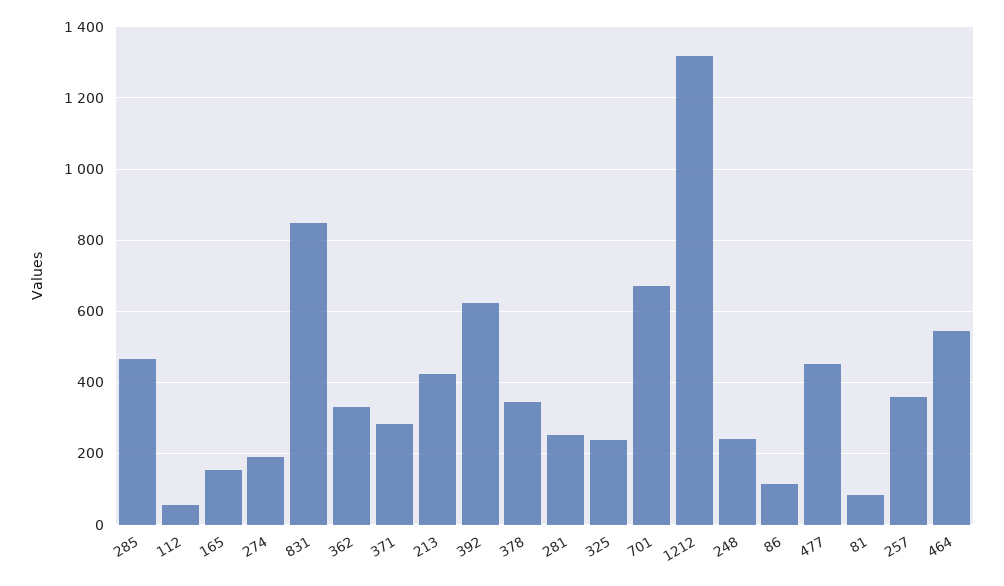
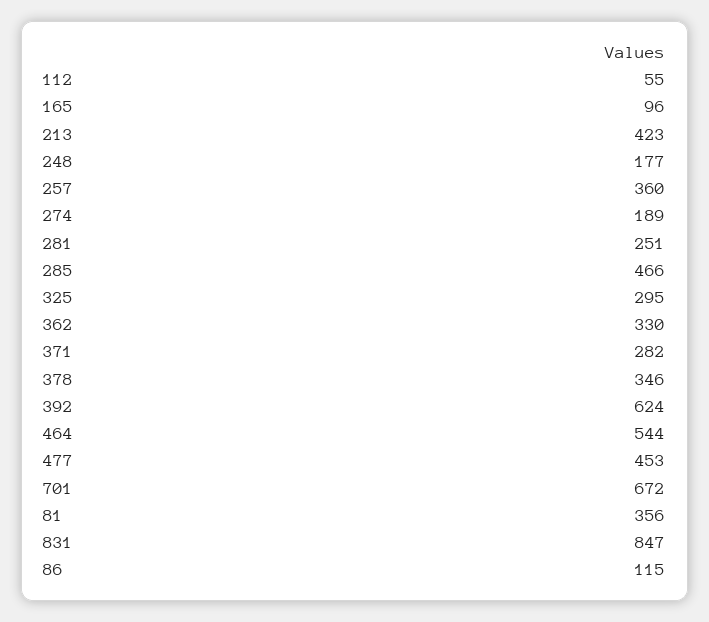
  {
    "285": 466,
    "112": 55,
-   "165": 160,
+   "165": 96,
    "274": 189,
    "831": 847,
    "362": 330,
    "371": 282,
    "213": 423,
    "392": 624,
    "378": 346,
    "281": 251,
-   "325": 240,
+   "325": 295,
    "701": 672,
-   "1212": 1320,
-   "248": 240,
+   "248": 177,
    "86": 115,
    "477": 453,
-   "81": 80,
+   "81": 356,
    "257": 360,
    "464": 544
  }

